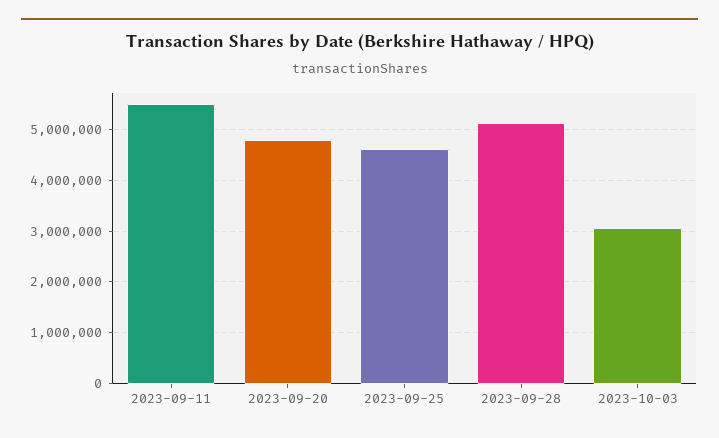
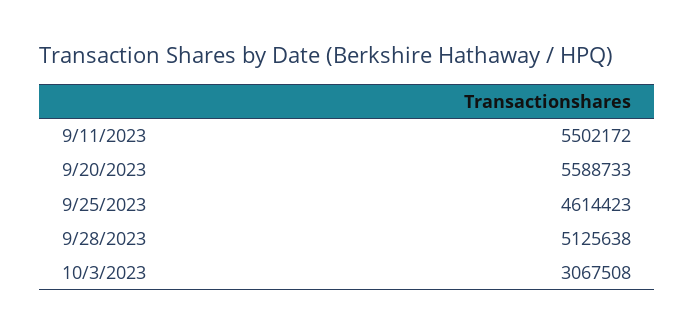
  {
    "2023-09-11": 5502172,
-   "2023-09-20": 4800000,
+   "2023-09-20": 5588733,
    "2023-09-25": 4614423,
    "2023-09-28": 5125638,
    "2023-10-03": 3067508
  }

